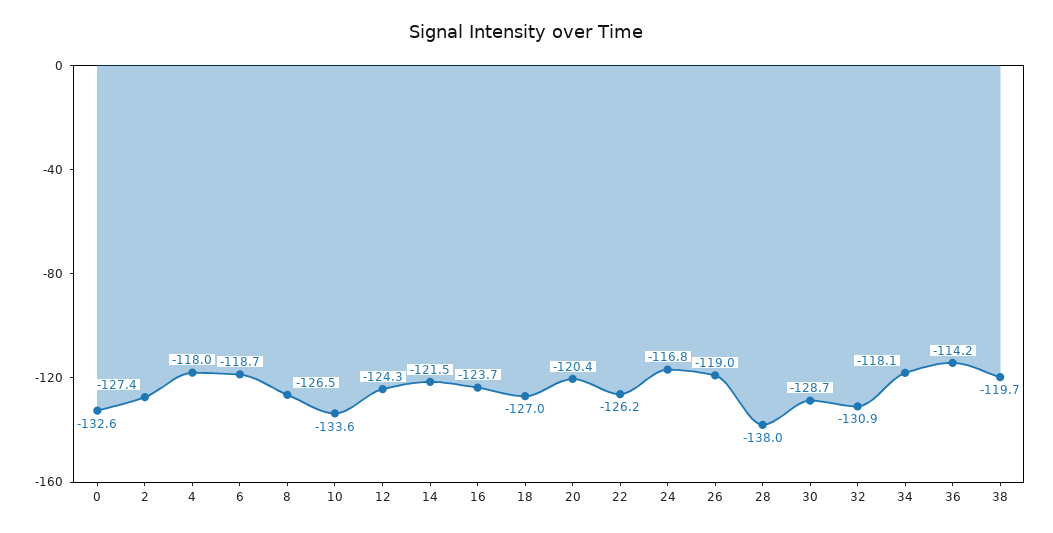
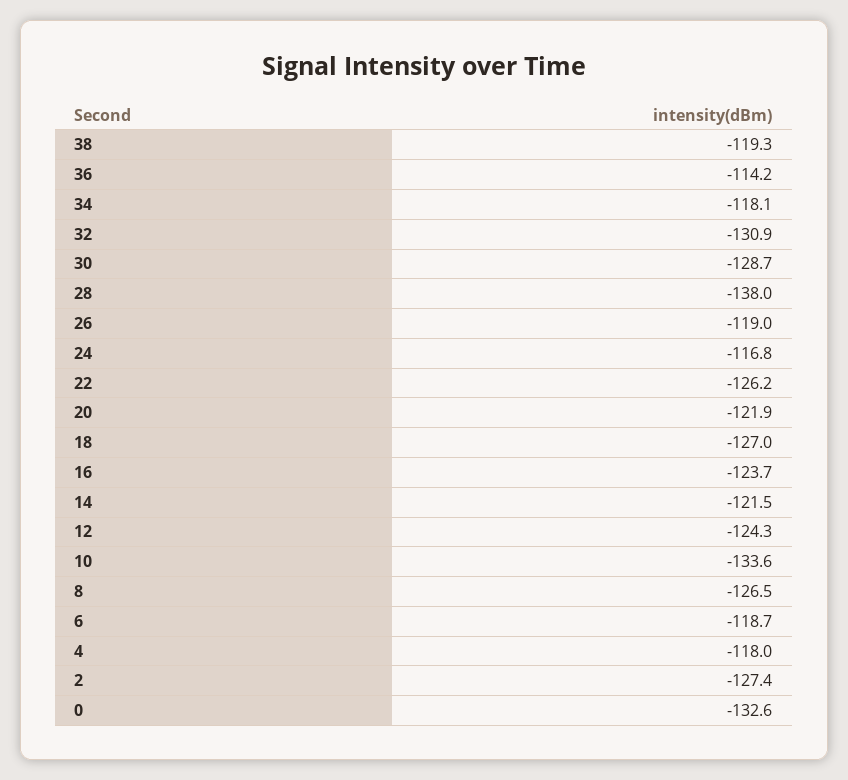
  {
    "0": -132.6,
    "2": -127.4,
    "4": -118,
    "6": -118.7,
    "8": -126.5,
    "10": -133.6,
    "12": -124.3,
    "14": -121.5,
    "16": -123.7,
    "18": -127,
-   "20": -120.4,
+   "20": -121.9,
    "22": -126.2,
    "24": -116.8,
    "26": -119,
    "28": -138,
    "30": -128.7,
    "32": -130.9,
    "34": -118.1,
    "36": -114.2,
-   "38": -119.7
+   "38": -119.3
  }

